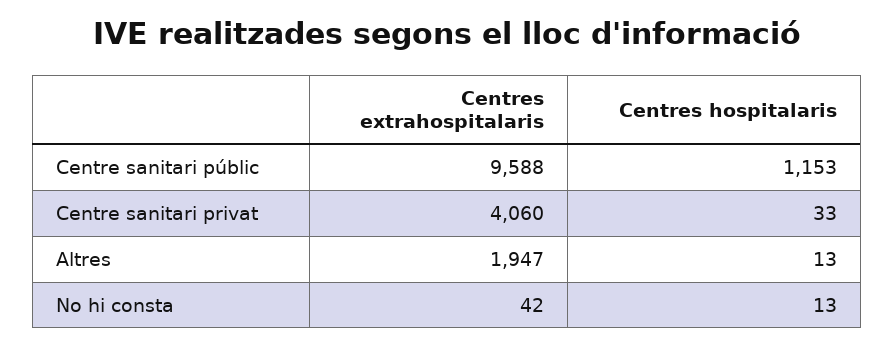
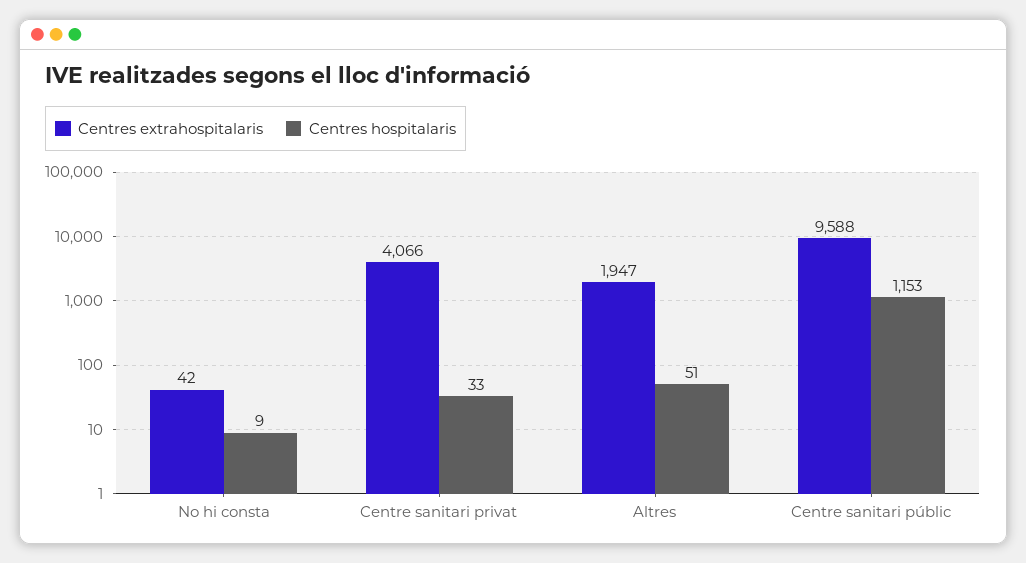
  {
    "Centres extrahospitalaris": {
      "Centre sanitari públic": 9588,
-     "Centre sanitari privat": 4060,
+     "Centre sanitari privat": 4066,
      "Altres": 1947,
      "No hi consta": 42
    },
    "Centres hospitalaris": {
      "Centre sanitari públic": 1153,
      "Centre sanitari privat": 33,
-     "Altres": 13,
+     "Altres": 51,
-     "No hi consta": 13
+     "No hi consta": 9
    }
  }

